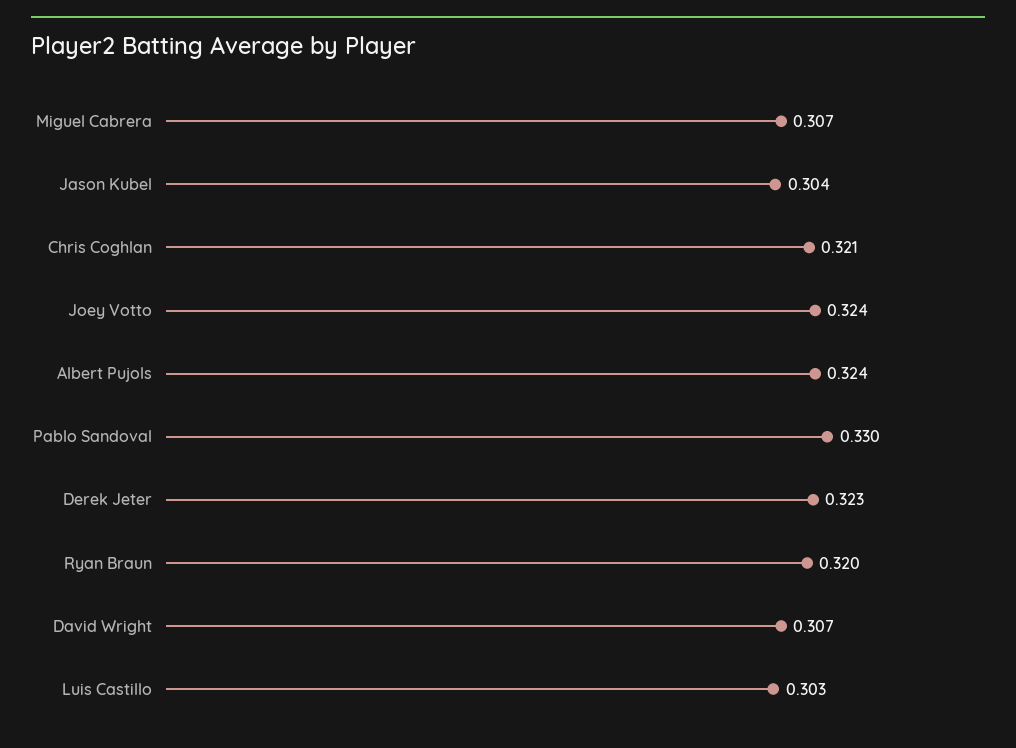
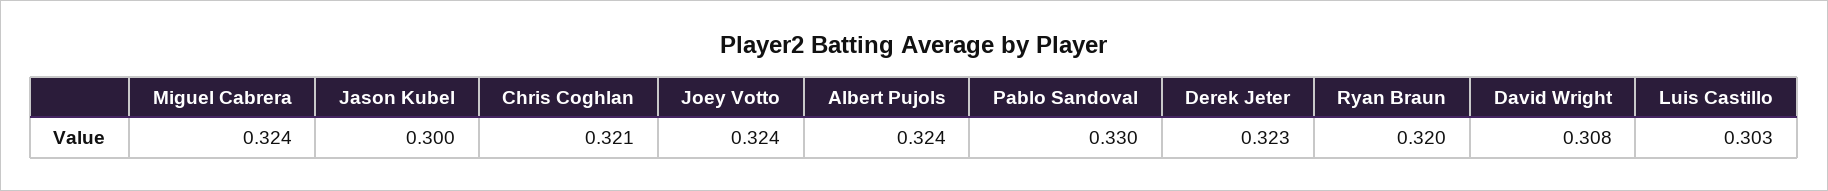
  {
-   "Miguel Cabrera": 0.307,
+   "Miguel Cabrera": 0.324,
-   "Jason Kubel": 0.304,
+   "Jason Kubel": 0.3,
    "Chris Coghlan": 0.321,
    "Joey Votto": 0.324,
    "Albert Pujols": 0.324,
    "Pablo Sandoval": 0.33,
    "Derek Jeter": 0.323,
    "Ryan Braun": 0.32,
-   "David Wright": 0.307,
+   "David Wright": 0.308,
    "Luis Castillo": 0.303
  }

